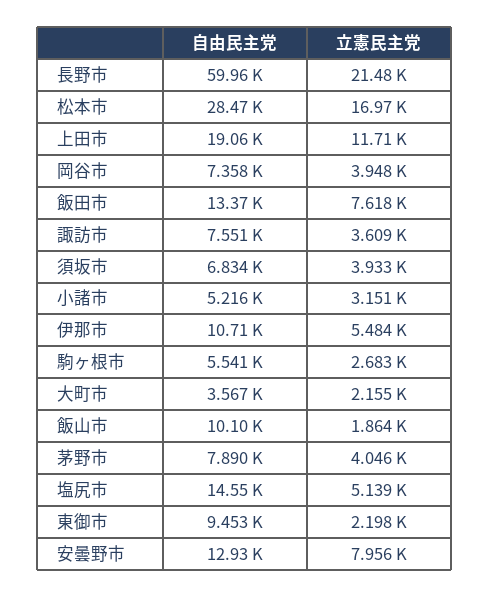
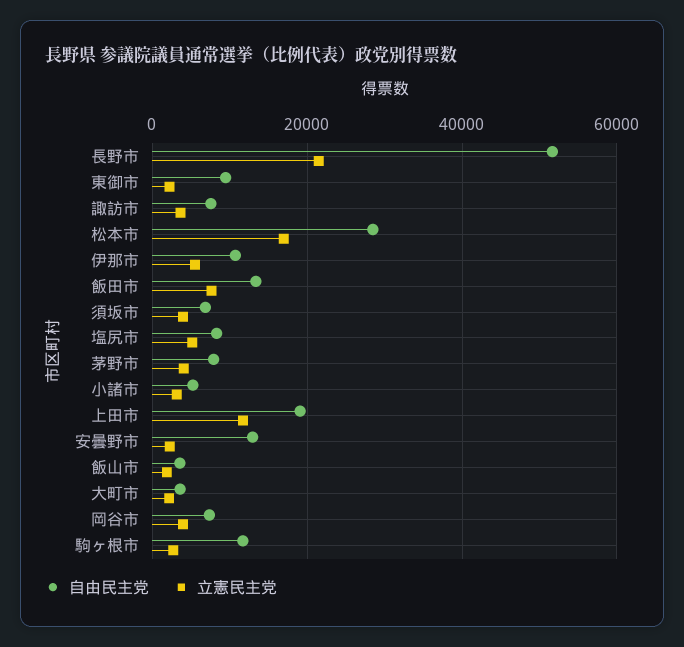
  {
    "自由民主党": {
-     "長野市": 59960,
+     "長野市": 52000,
      "松本市": 28470,
      "上田市": 19060,
      "岡谷市": 7358,
      "飯田市": 13370,
      "諏訪市": 7551,
      "須坂市": 6834,
      "小諸市": 5216,
      "伊那市": 10710,
-     "駒ヶ根市": 5541,
+     "駒ヶ根市": 12000,
      "大町市": 3567,
-     "飯山市": 10100,
+     "飯山市": 4000,
      "茅野市": 7890,
-     "塩尻市": 14550,
+     "塩尻市": 8000,
      "東御市": 9453,
      "安曇野市": 12930
    },
    "立憲民主党": {
      "長野市": 21480,
      "松本市": 16970,
      "上田市": 11710,
      "岡谷市": 3948,
      "飯田市": 7618,
      "諏訪市": 3609,
      "須坂市": 3933,
      "小諸市": 3151,
      "伊那市": 5484,
      "駒ヶ根市": 2683,
      "大町市": 2155,
      "飯山市": 1864,
      "茅野市": 4046,
      "塩尻市": 5139,
      "東御市": 2198,
-     "安曇野市": 7956
+     "安曇野市": 2000
    }
  }

